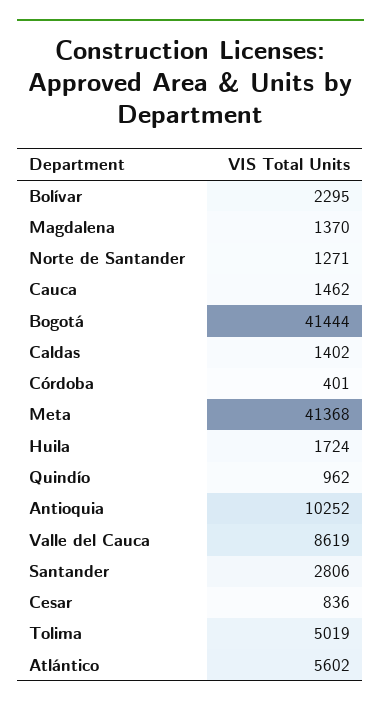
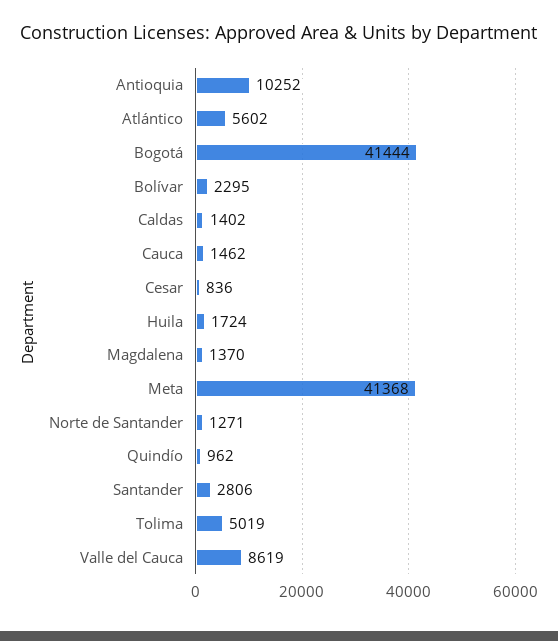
  {
    "Bolívar": 2295,
    "Magdalena": 1370,
    "Norte de Santander": 1271,
    "Cauca": 1462,
    "Bogotá": 41444,
    "Caldas": 1402,
-   "Córdoba": 401,
    "Meta": 41368,
    "Huila": 1724,
    "Quindío": 962,
    "Antioquia": 10252,
    "Valle del Cauca": 8619,
    "Santander": 2806,
    "Cesar": 836,
    "Tolima": 5019,
    "Atlántico": 5602
  }

